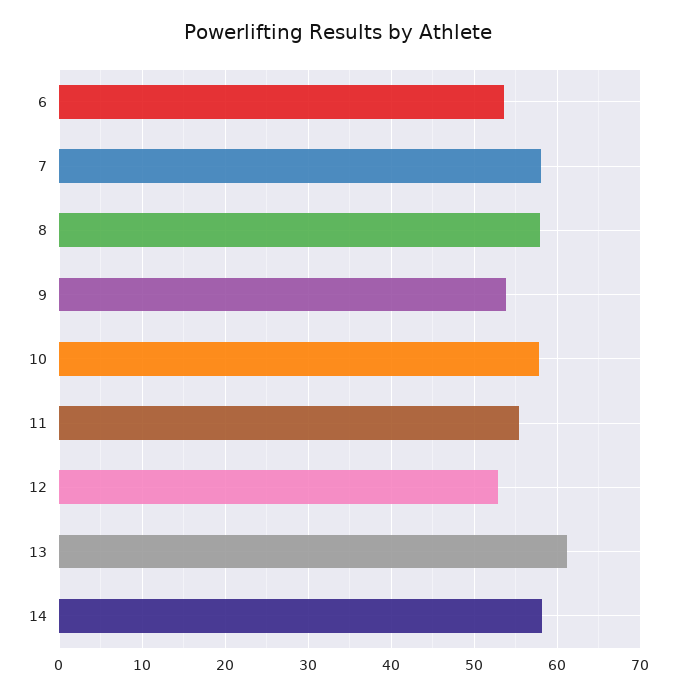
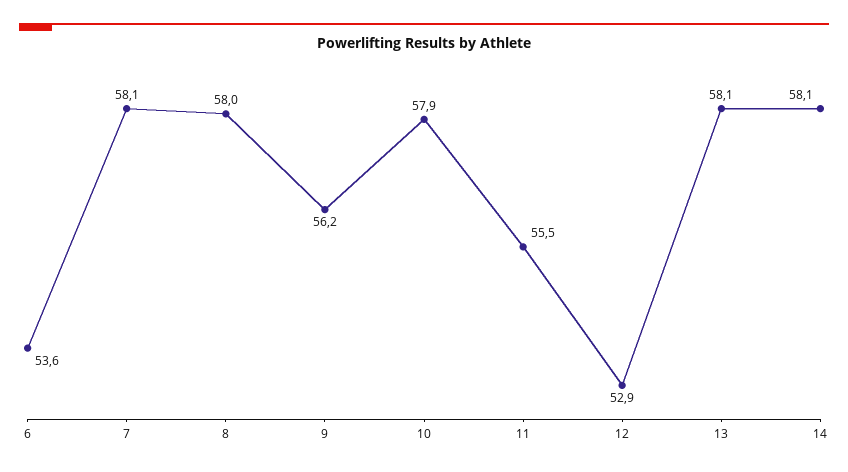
  {
    "6": 53.6,
    "7": 58.1,
    "8": 58,
-   "9": 54,
+   "9": 56.2,
    "10": 57.9,
    "11": 55.5,
    "12": 52.9,
-   "13": 61,
+   "13": 58.1,
    "14": 58.1
  }

